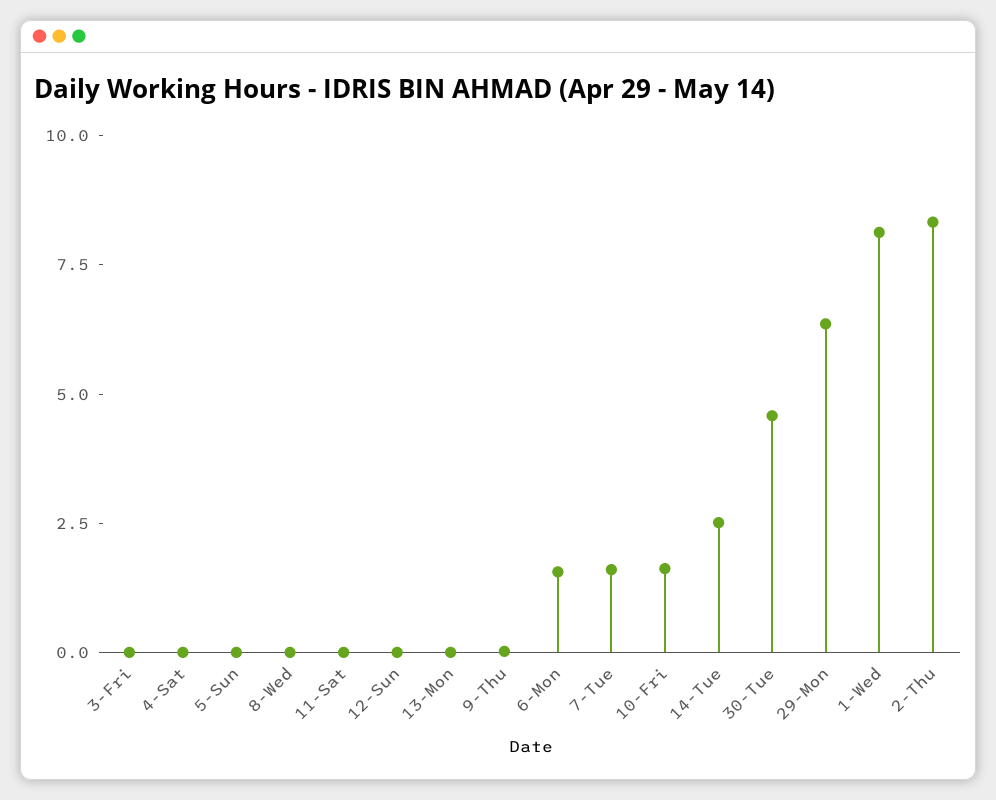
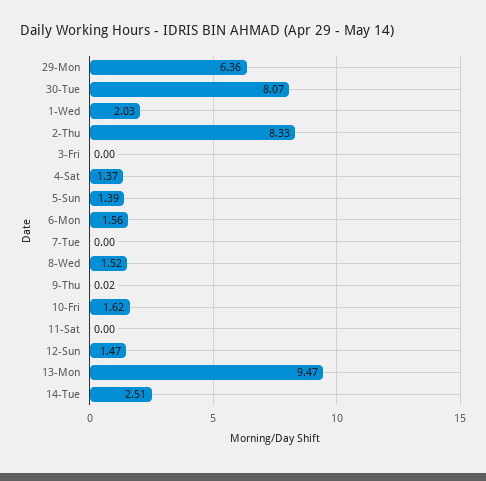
  {
    "3-Fri": 0,
-   "4-Sat": 0,
+   "4-Sat": 1.37,
-   "5-Sun": 0,
+   "5-Sun": 1.39,
-   "8-Wed": 0,
+   "8-Wed": 1.52,
    "11-Sat": 0,
-   "12-Sun": 0,
+   "12-Sun": 1.47,
-   "13-Mon": 0,
+   "13-Mon": 9.47,
    "9-Thu": 0.02,
    "6-Mon": 1.56,
-   "7-Tue": 1.5,
+   "7-Tue": 0,
    "10-Fri": 1.62,
    "14-Tue": 2.51,
-   "30-Tue": 4.5,
+   "30-Tue": 8.07,
    "29-Mon": 6.36,
-   "1-Wed": 8,
+   "1-Wed": 2.03,
    "2-Thu": 8.33
  }

